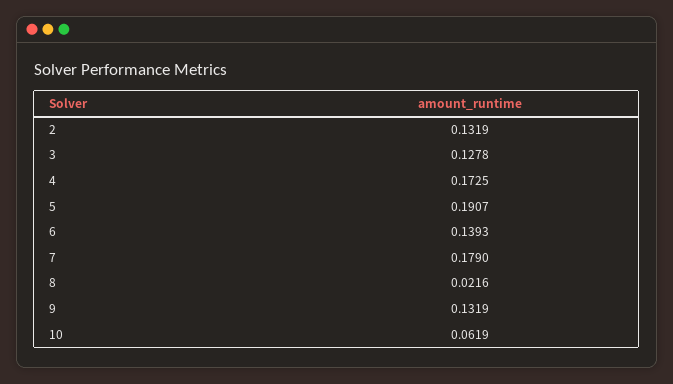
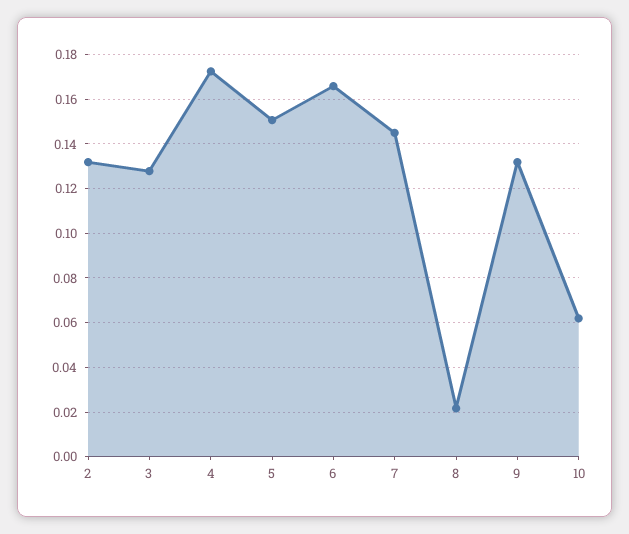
  {
    "2": 0.1319,
    "3": 0.1278,
    "4": 0.1725,
-   "5": 0.1907,
+   "5": 0.15,
-   "6": 0.1393,
+   "6": 0.165,
-   "7": 0.179,
+   "7": 0.145,
    "8": 0.0216,
    "9": 0.1319,
    "10": 0.0619
  }

